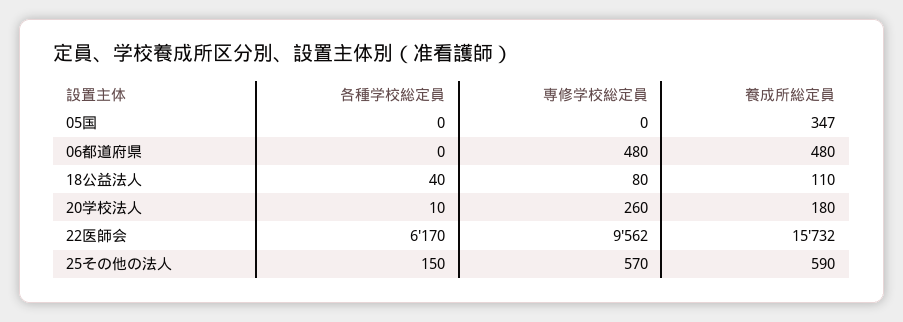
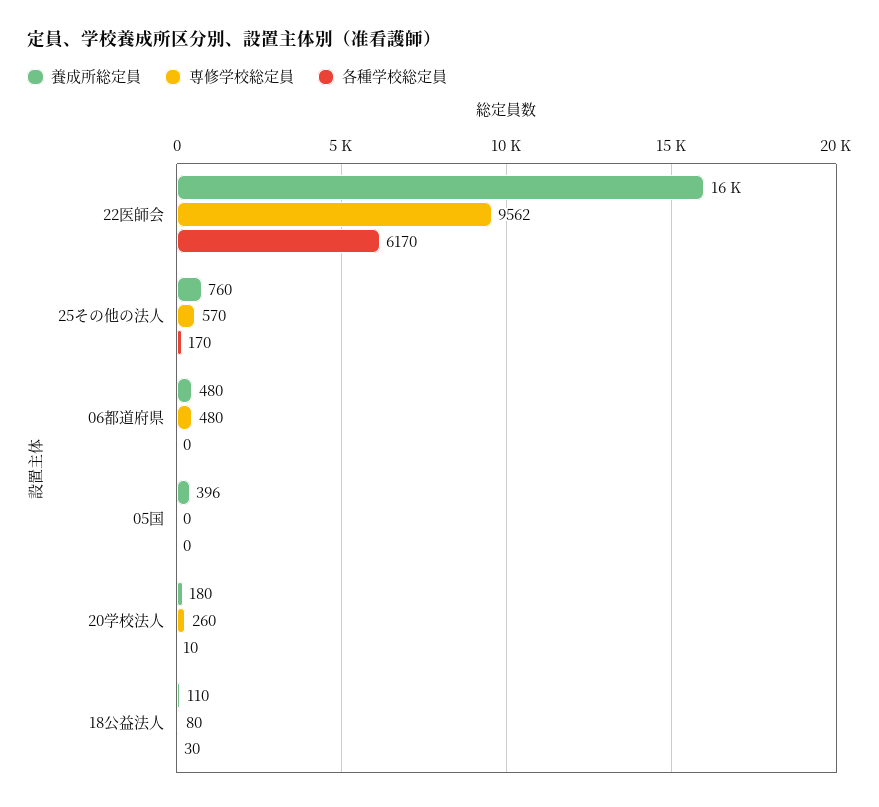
  {
    "各種学校総定員": {
      "05国": 0,
      "06都道府県": 0,
-     "18公益法人": 40,
+     "18公益法人": 30,
      "20学校法人": 10,
      "22医師会": 6170,
-     "25その他の法人": 150
+     "25その他の法人": 170
    },
    "専修学校総定員": {
      "05国": 0,
      "06都道府県": 480,
      "18公益法人": 80,
      "20学校法人": 260,
      "22医師会": 9562,
      "25その他の法人": 570
    },
    "養成所総定員": {
-     "05国": 347,
+     "05国": 396,
      "06都道府県": 480,
      "18公益法人": 110,
      "20学校法人": 180,
      "22医師会": 15732,
-     "25その他の法人": 590
+     "25その他の法人": 760
    }
  }

